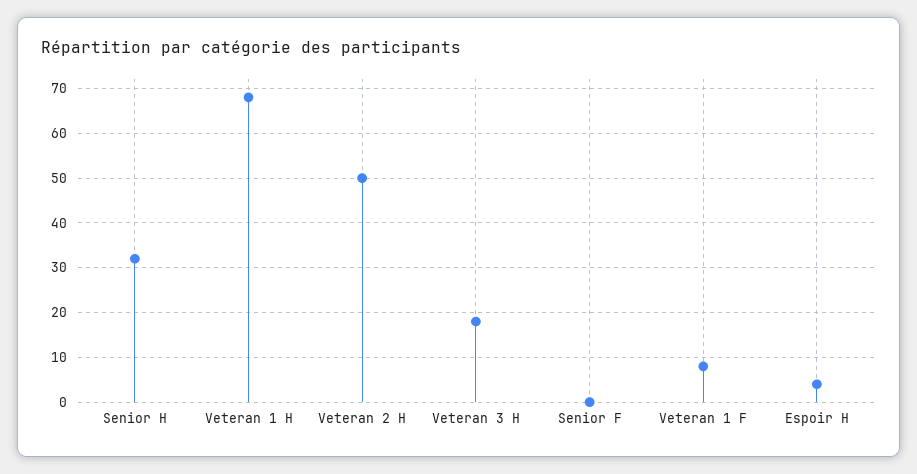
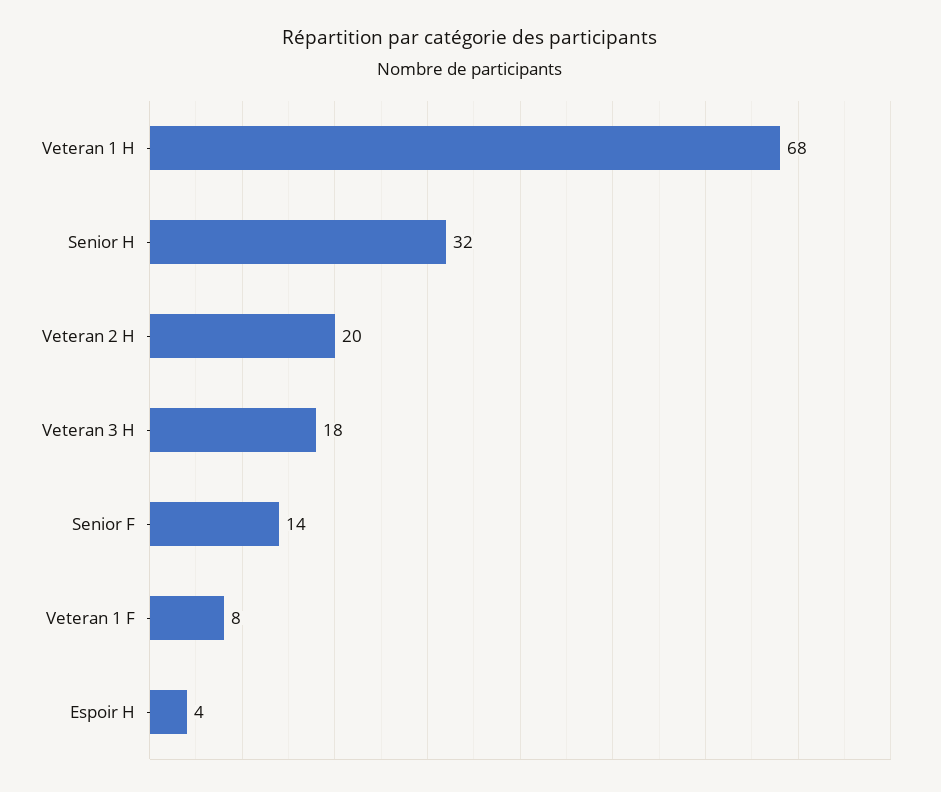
  {
    "Senior H": 32,
    "Veteran 1 H": 68,
-   "Veteran 2 H": 50,
+   "Veteran 2 H": 20,
    "Veteran 3 H": 18,
-   "Senior F": 0,
+   "Senior F": 14,
    "Veteran 1 F": 8,
    "Espoir H": 4
  }

